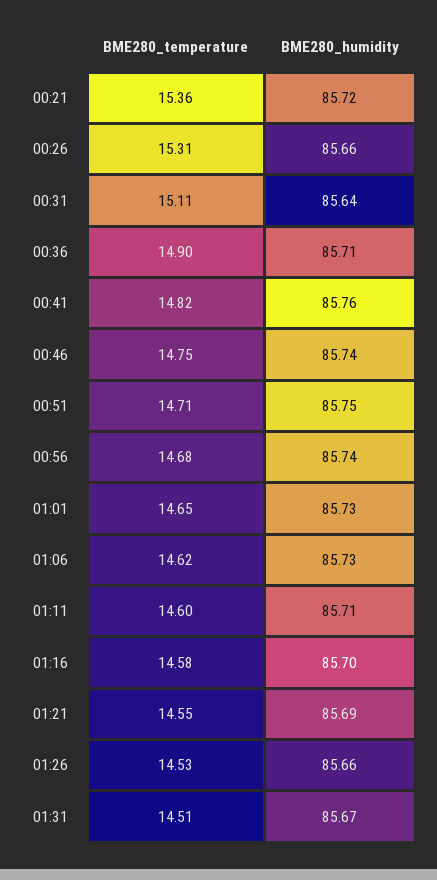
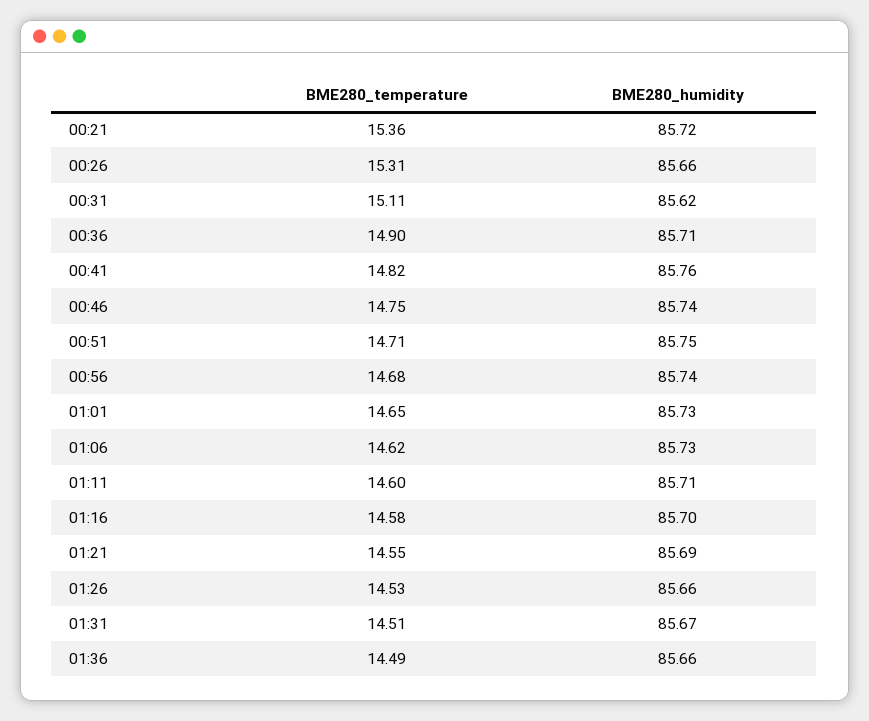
  {
    "BME280_temperature": {
      "00:21": 15.36,
      "00:26": 15.31,
      "00:31": 15.11,
      "00:36": 14.9,
      "00:41": 14.82,
      "00:46": 14.75,
      "00:51": 14.71,
      "00:56": 14.68,
      "01:01": 14.65,
      "01:06": 14.62,
      "01:11": 14.6,
      "01:16": 14.58,
      "01:21": 14.55,
      "01:26": 14.53,
-     "01:31": 14.51
+     "01:31": 14.51,
+     "01:36": 14.49
    },
    "BME280_humidity": {
      "00:21": 85.72,
      "00:26": 85.66,
-     "00:31": 85.64,
+     "00:31": 85.62,
      "00:36": 85.71,
      "00:41": 85.76,
      "00:46": 85.74,
      "00:51": 85.75,
      "00:56": 85.74,
      "01:01": 85.73,
      "01:06": 85.73,
      "01:11": 85.71,
      "01:16": 85.7,
      "01:21": 85.69,
      "01:26": 85.66,
-     "01:31": 85.67
+     "01:31": 85.67,
+     "01:36": 85.66
    }
  }

